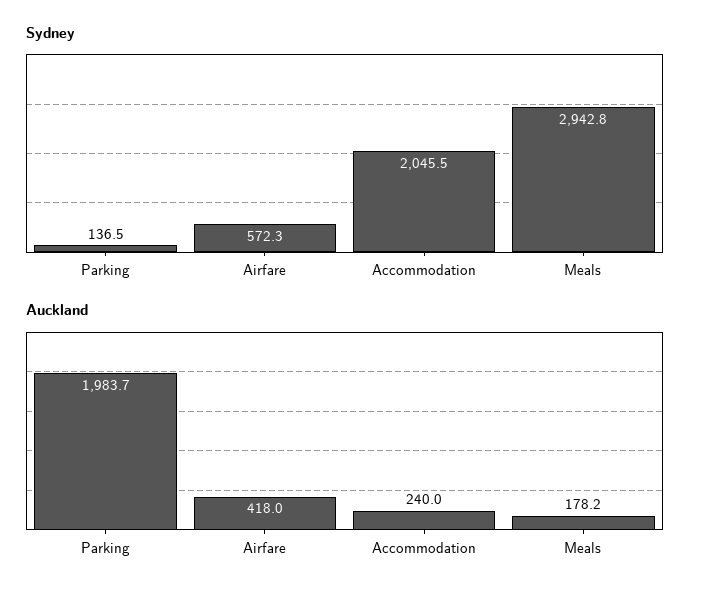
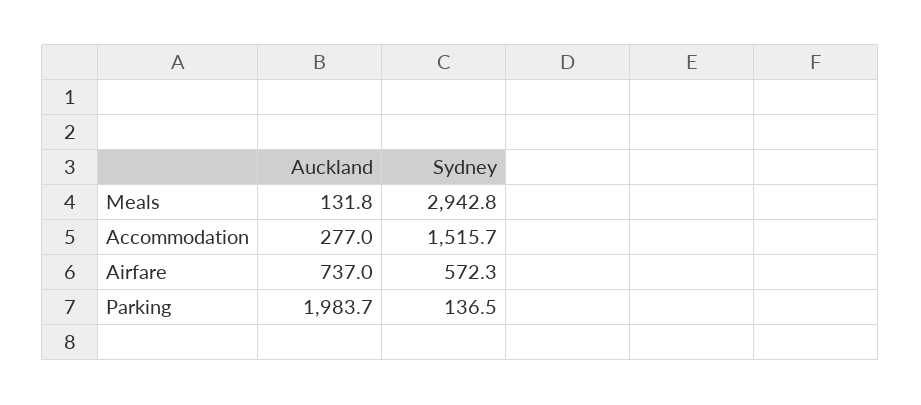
  {
    "Sydney": {
      "Parking": 136.5,
      "Airfare": 572.3,
-     "Accommodation": 2045.5,
+     "Accommodation": 1515.7,
      "Meals": 2942.8
    },
    "Auckland": {
      "Parking": 1983.7,
-     "Airfare": 418,
+     "Airfare": 737,
-     "Accommodation": 240,
+     "Accommodation": 277,
-     "Meals": 178.2
+     "Meals": 131.8
    }
  }

